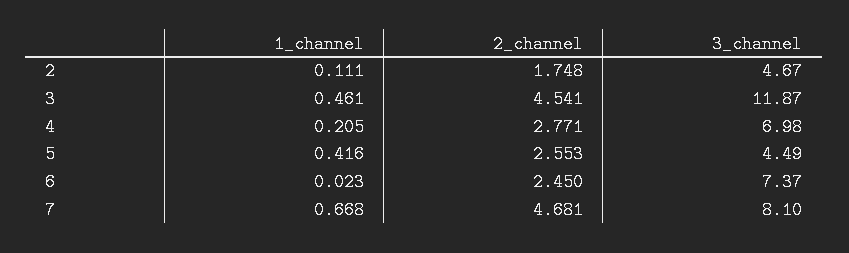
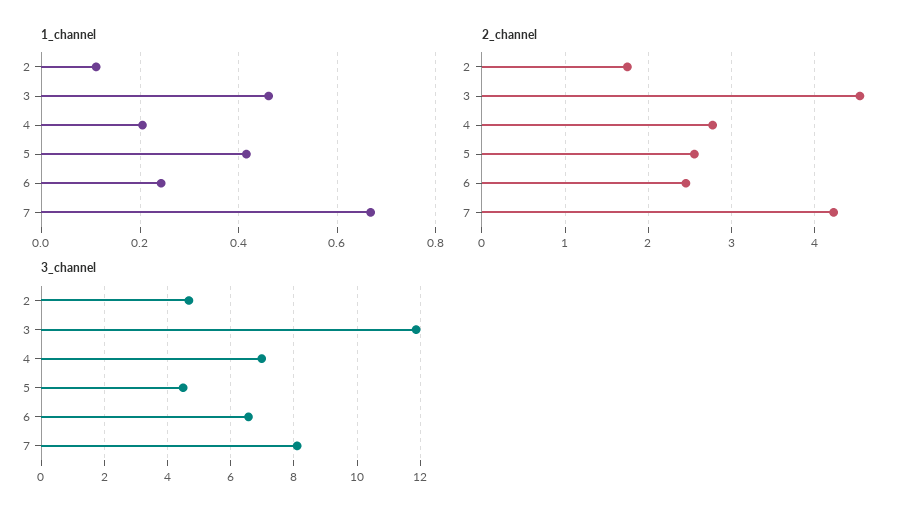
  {
    "1_channel": {
      "2": 0.111,
      "3": 0.461,
      "4": 0.205,
      "5": 0.416,
-     "6": 0.023,
+     "6": 0.24,
      "7": 0.668
    },
    "2_channel": {
      "2": 1.748,
      "3": 4.541,
      "4": 2.771,
      "5": 2.553,
      "6": 2.45,
-     "7": 4.681
+     "7": 4.2
    },
    "3_channel": {
      "2": 4.67,
      "3": 11.87,
      "4": 6.98,
      "5": 4.49,
-     "6": 7.37,
+     "6": 6.6,
      "7": 8.1
    }
  }

